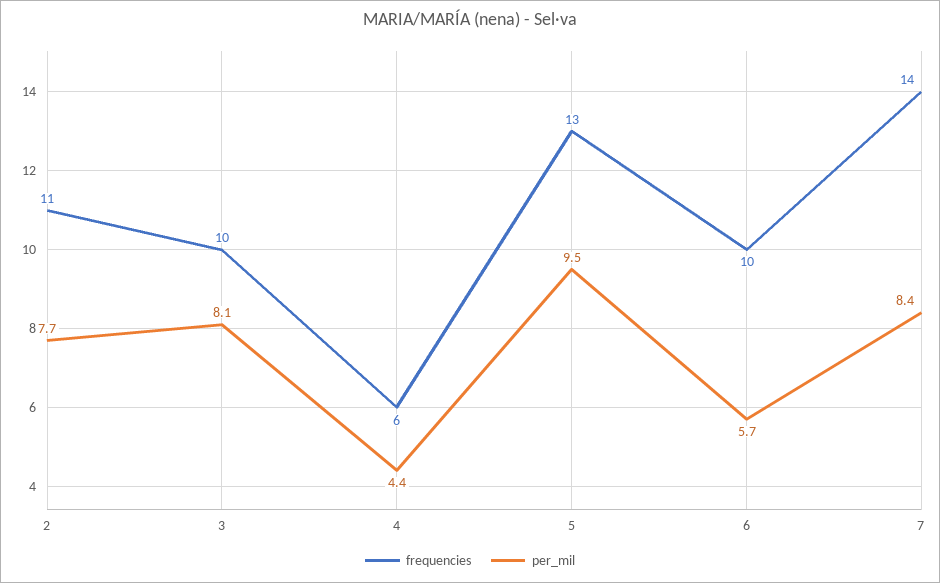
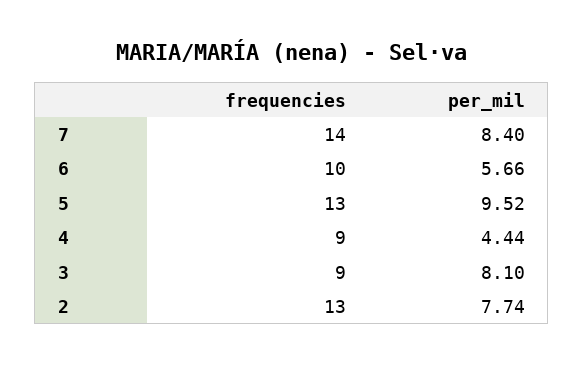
  {
    "frequencies": {
-     "2": 11,
+     "2": 13,
-     "3": 10,
+     "3": 9,
-     "4": 6,
+     "4": 9,
      "5": 13,
      "6": 10,
      "7": 14
    },
    "per_mil": {
      "2": 7.74,
      "3": 8.1,
      "4": 4.44,
      "5": 9.52,
      "6": 5.66,
      "7": 8.4
    }
  }

